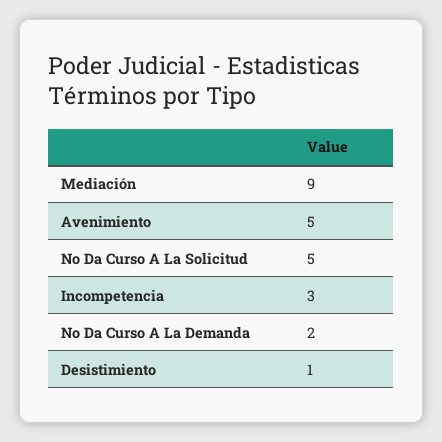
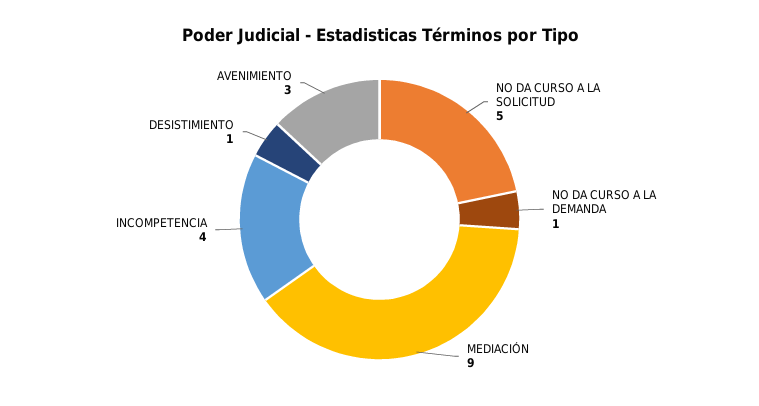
  {
    "Mediación": 9,
-   "Avenimiento": 5,
+   "Avenimiento": 3,
    "No Da Curso A La Solicitud": 5,
-   "Incompetencia": 3,
+   "Incompetencia": 4,
-   "No Da Curso A La Demanda": 2,
+   "No Da Curso A La Demanda": 1,
    "Desistimiento": 1
  }

